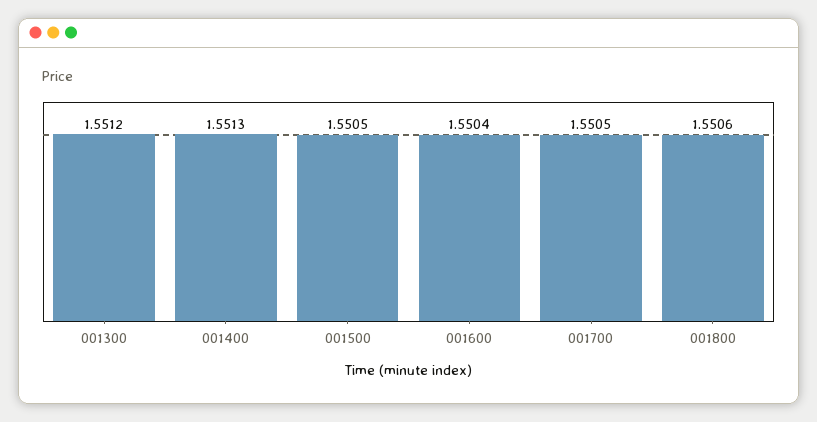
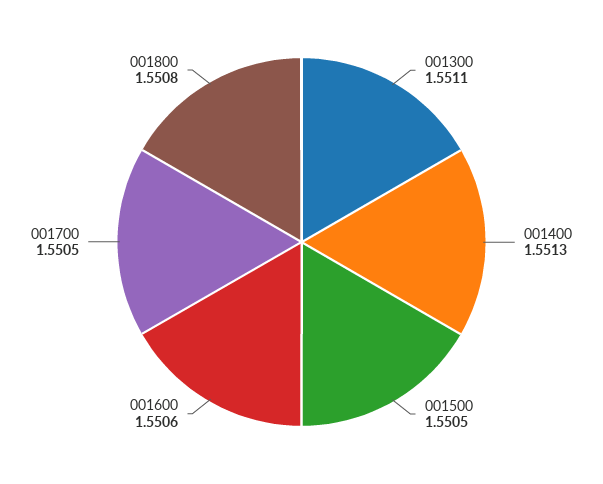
  {
-   "001300": 1.5512,
+   "001300": 1.5511,
    "001400": 1.5513,
    "001500": 1.5505,
-   "001600": 1.5504,
+   "001600": 1.5506,
    "001700": 1.5505,
-   "001800": 1.5506
+   "001800": 1.5508
  }

